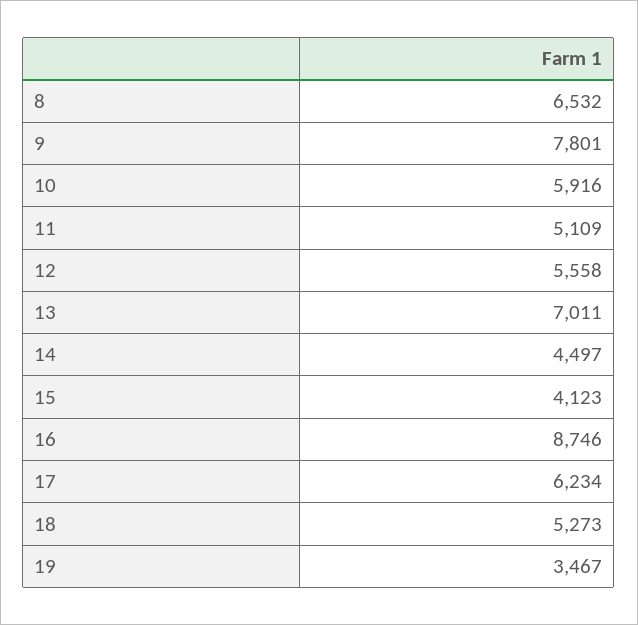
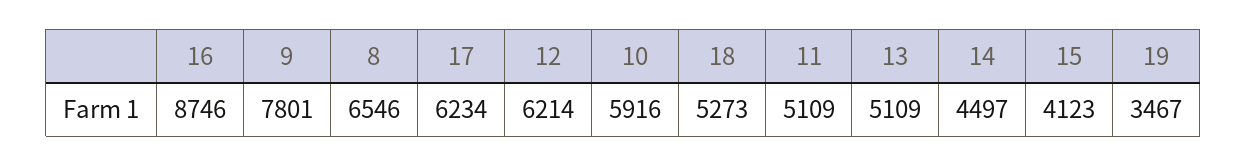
  {
-   "8": 6532,
+   "8": 6546,
    "9": 7801,
    "10": 5916,
    "11": 5109,
-   "12": 5558,
+   "12": 6214,
-   "13": 7011,
+   "13": 5109,
    "14": 4497,
    "15": 4123,
    "16": 8746,
    "17": 6234,
    "18": 5273,
    "19": 3467
  }

